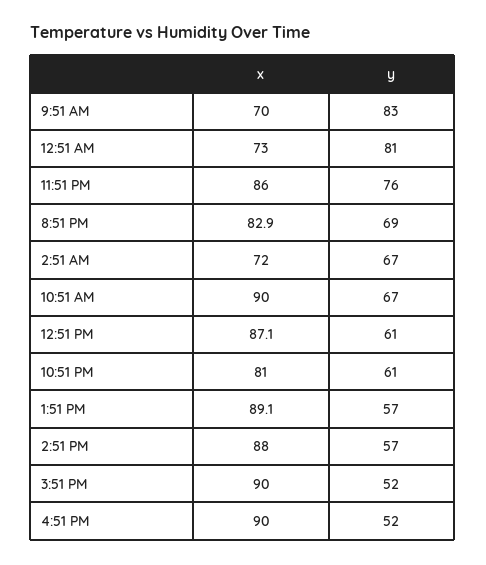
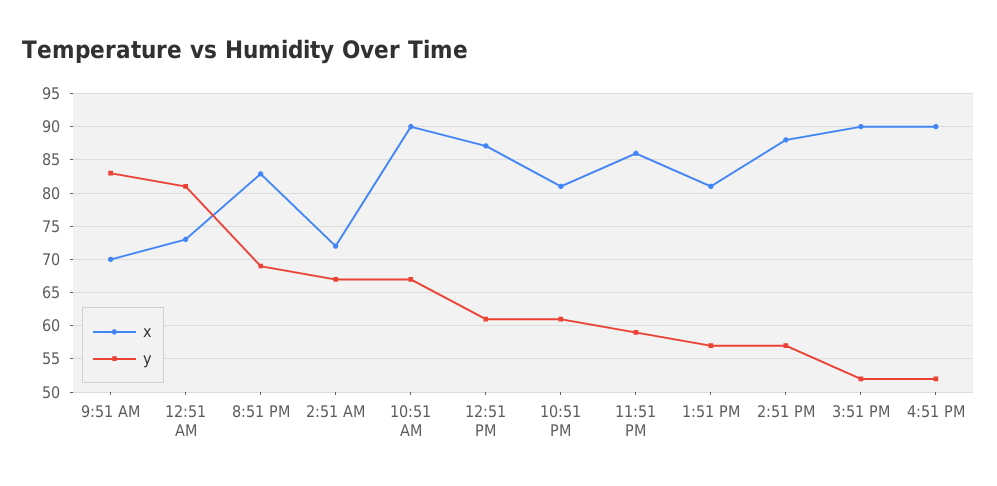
  {
    "x": {
      "9:51 AM": 70,
      "12:51 AM": 73,
      "11:51 PM": 86,
      "8:51 PM": 82.9,
      "2:51 AM": 72,
      "10:51 AM": 90,
      "12:51 PM": 87.1,
      "10:51 PM": 81,
-     "1:51 PM": 89.1,
+     "1:51 PM": 81,
      "2:51 PM": 88,
      "3:51 PM": 90,
      "4:51 PM": 90
    },
    "y": {
      "9:51 AM": 83,
      "12:51 AM": 81,
-     "11:51 PM": 76,
+     "11:51 PM": 59,
      "8:51 PM": 69,
      "2:51 AM": 67,
      "10:51 AM": 67,
      "12:51 PM": 61,
      "10:51 PM": 61,
      "1:51 PM": 57,
      "2:51 PM": 57,
      "3:51 PM": 52,
      "4:51 PM": 52
    }
  }

